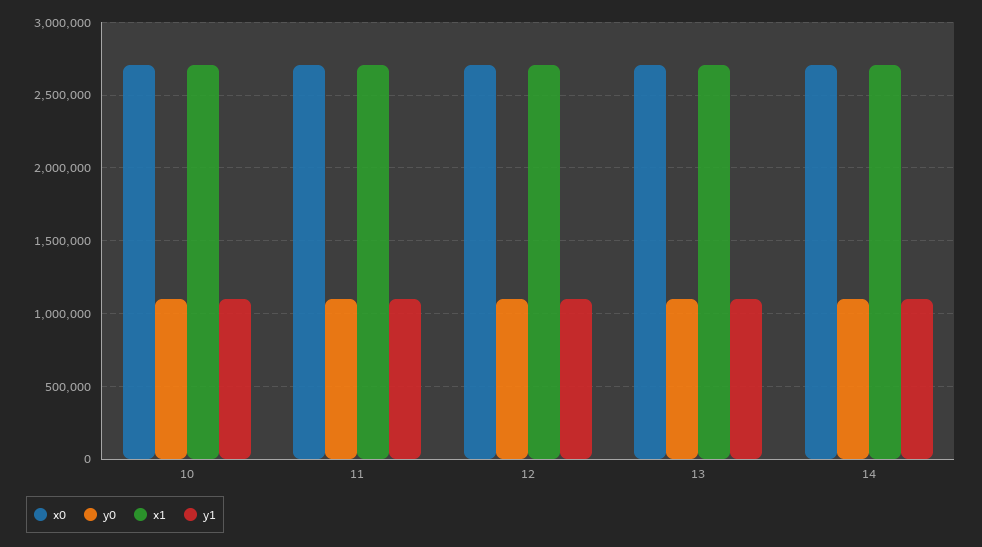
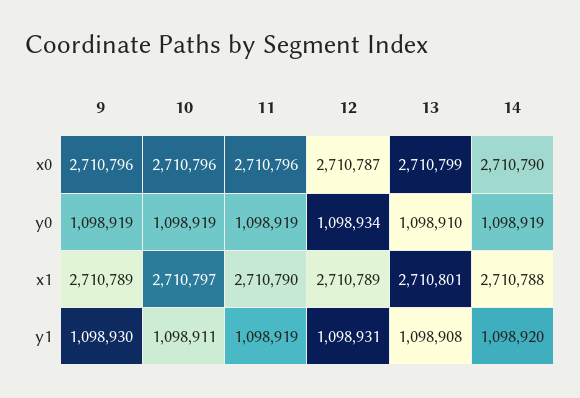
  {
    "x0": {
      "10": 2710796,
      "11": 2710796,
      "12": 2710787,
      "13": 2710799,
-     "14": 2710790
+     "14": 2710790,
+     "9": 2710796
    },
    "y0": {
      "10": 1098919,
      "11": 1098919,
      "12": 1098934,
      "13": 1098910,
-     "14": 1098919
+     "14": 1098919,
+     "9": 1098919
    },
    "x1": {
      "10": 2710797,
      "11": 2710790,
      "12": 2710789,
      "13": 2710801,
-     "14": 2710788
+     "14": 2710788,
+     "9": 2710789
    },
    "y1": {
      "10": 1098911,
      "11": 1098919,
      "12": 1098931,
      "13": 1098908,
-     "14": 1098920
+     "14": 1098920,
+     "9": 1098930
    }
  }

